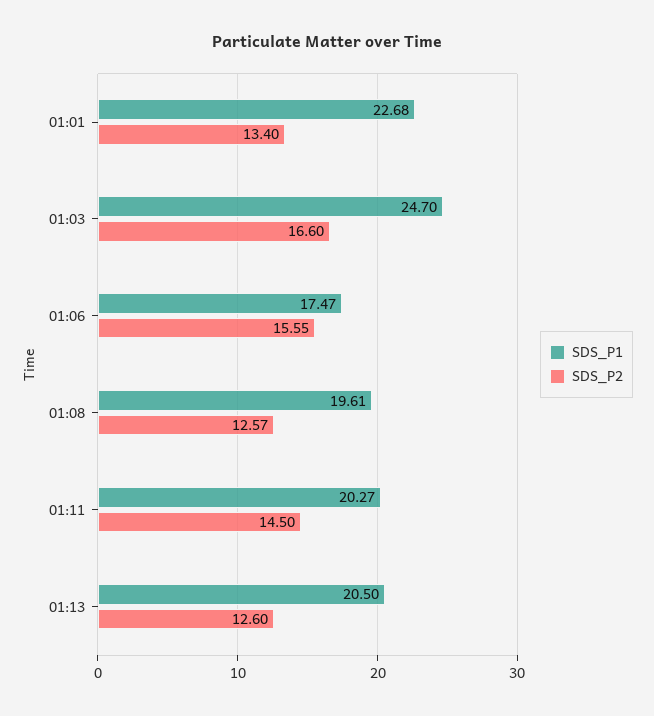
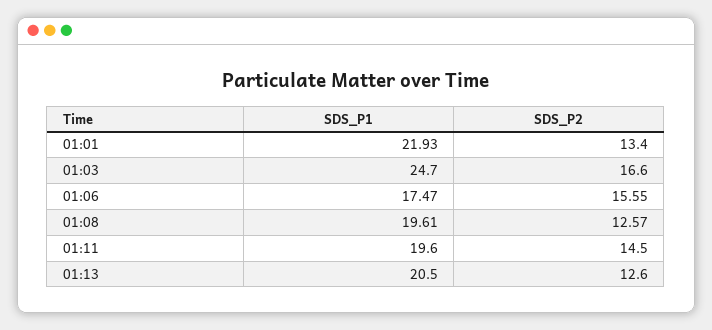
  {
    "SDS_P1": {
-     "01:01": 22.68,
+     "01:01": 21.93,
      "01:03": 24.7,
      "01:06": 17.47,
      "01:08": 19.61,
-     "01:11": 20.27,
+     "01:11": 19.6,
      "01:13": 20.5
    },
    "SDS_P2": {
      "01:01": 13.4,
      "01:03": 16.6,
      "01:06": 15.55,
      "01:08": 12.57,
      "01:11": 14.5,
      "01:13": 12.6
    }
  }

